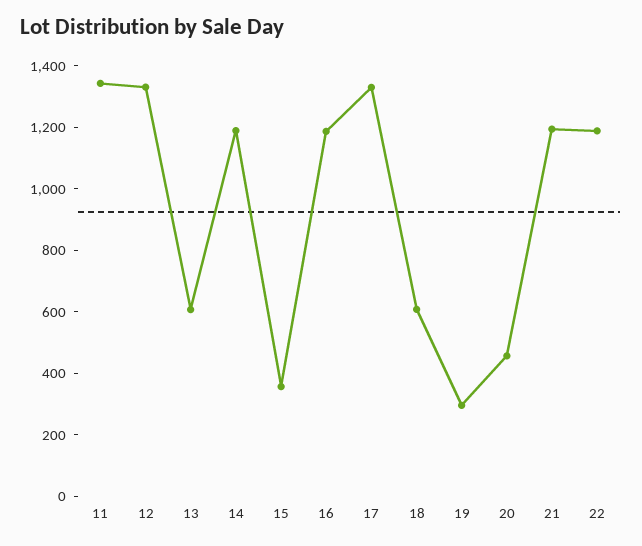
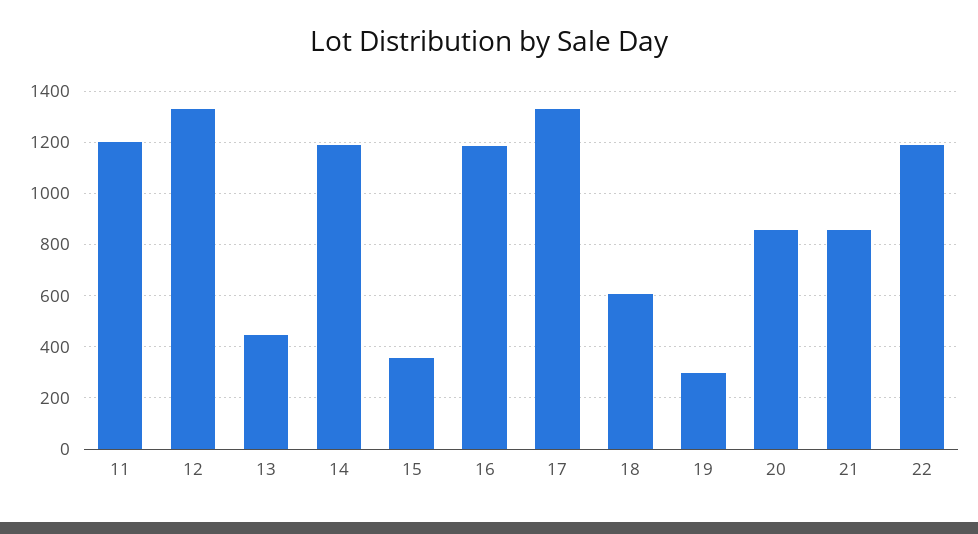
  {
-   "11": 1350,
+   "11": 1200,
    "12": 1325,
-   "13": 600,
+   "13": 450,
    "14": 1200,
    "15": 350,
    "16": 1175,
    "17": 1325,
    "18": 600,
    "19": 300,
-   "20": 450,
+   "20": 850,
-   "21": 1200,
+   "21": 850,
    "22": 1200
  }

